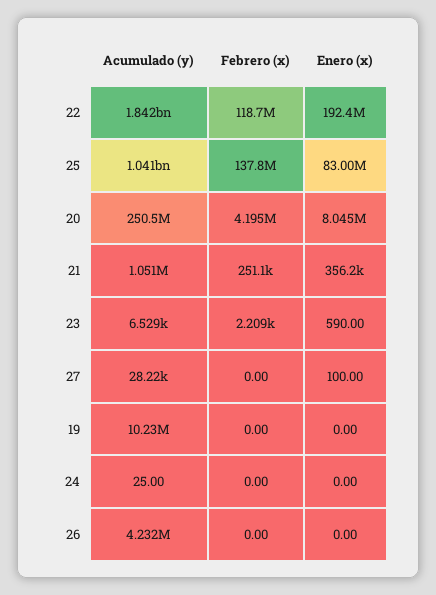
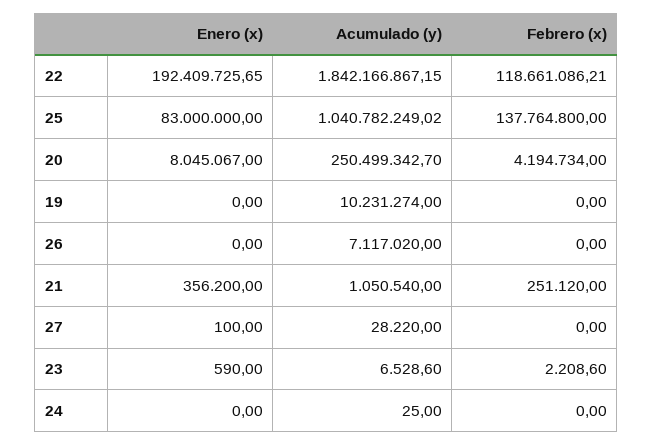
  {
    "Acumulado (y)": {
      "22": 1842166867.15,
      "25": 1040782249.02,
      "20": 250499342.7,
      "21": 1050540,
      "23": 6528.6,
      "27": 28220,
      "19": 10231274,
      "24": 25,
-     "26": 4232000
+     "26": 7117020
    },
    "Febrero (x)": {
      "22": 118661086.21,
      "25": 137764800,
      "20": 4194734,
      "21": 251120,
      "23": 2208.6,
      "27": 0,
      "19": 0,
      "24": 0,
      "26": 0
    },
    "Enero (x)": {
      "22": 192409725.65,
      "25": 83000000,
      "20": 8045067,
      "21": 356200,
      "23": 590,
      "27": 100,
      "19": 0,
      "24": 0,
      "26": 0
    }
  }

